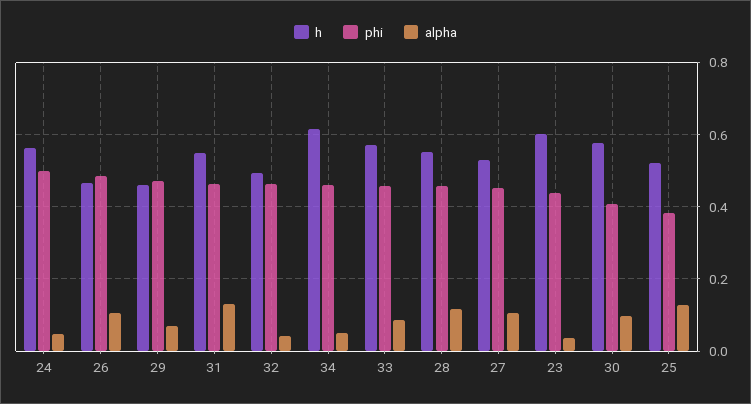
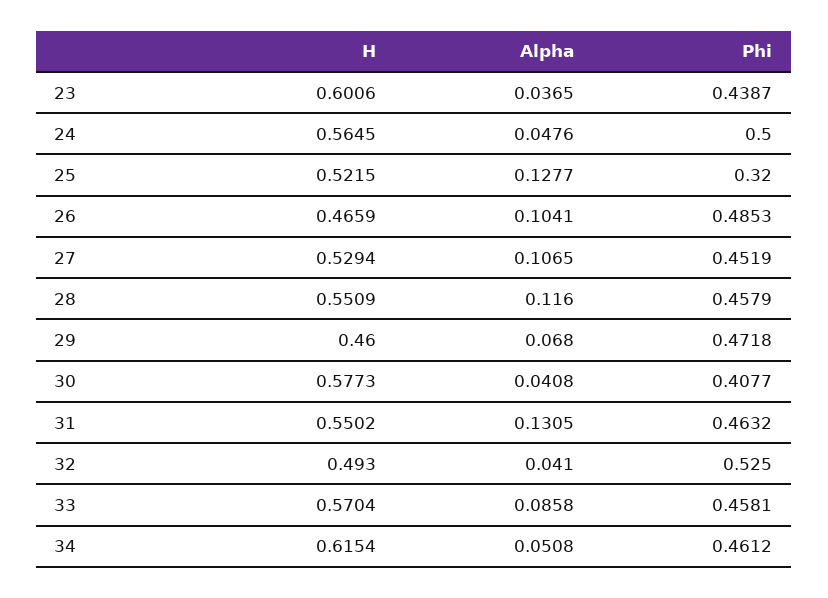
  {
    "h": {
      "24": 0.5645,
      "26": 0.4659,
      "29": 0.46,
      "31": 0.5502,
      "32": 0.493,
      "34": 0.6154,
      "33": 0.5704,
      "28": 0.5509,
      "27": 0.5294,
      "23": 0.6006,
      "30": 0.5773,
      "25": 0.5215
    },
    "phi": {
      "24": 0.5,
      "26": 0.4853,
      "29": 0.4718,
      "31": 0.4632,
-     "32": 0.46,
+     "32": 0.525,
      "34": 0.4612,
      "33": 0.4581,
      "28": 0.4579,
      "27": 0.4519,
      "23": 0.4387,
      "30": 0.4077,
-     "25": 0.38
+     "25": 0.32
    },
    "alpha": {
      "24": 0.0476,
      "26": 0.1041,
      "29": 0.068,
      "31": 0.1305,
      "32": 0.041,
      "34": 0.0508,
      "33": 0.0858,
      "28": 0.116,
      "27": 0.1065,
      "23": 0.0365,
-     "30": 0.1,
+     "30": 0.0408,
      "25": 0.1277
    }
  }

